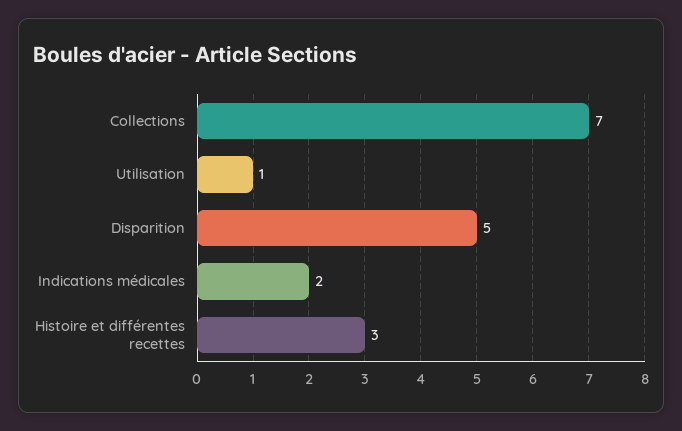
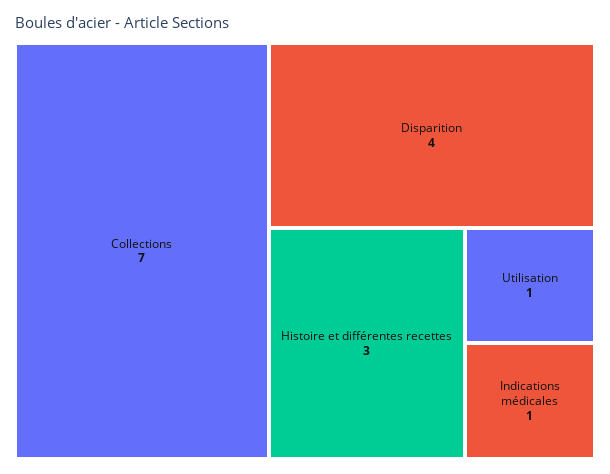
  {
    "Collections": 7,
    "Utilisation": 1,
-   "Disparition": 5,
+   "Disparition": 4,
-   "Indications médicales": 2,
+   "Indications médicales": 1,
    "Histoire et différentes recettes": 3
  }

